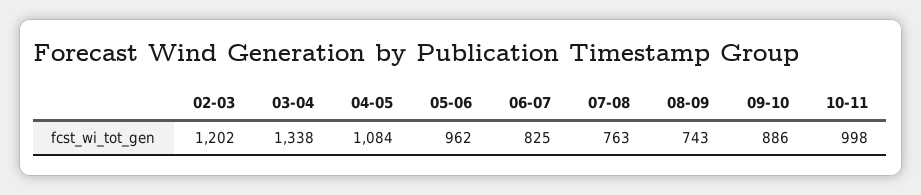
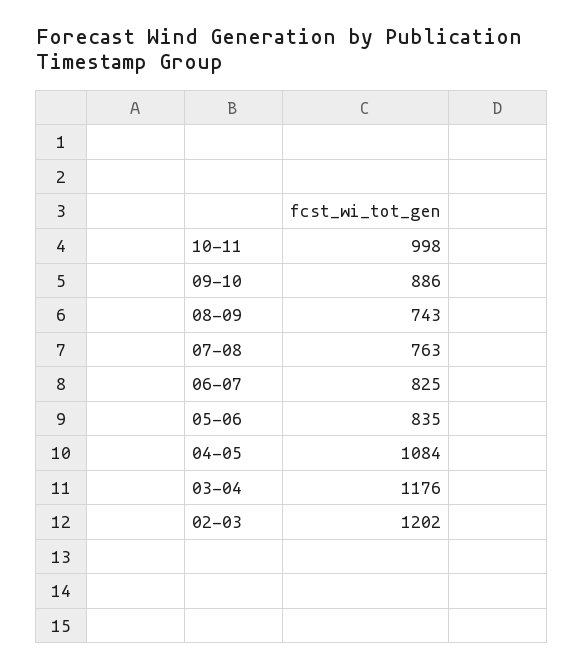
  {
    "02-03": 1202,
-   "03-04": 1338,
+   "03-04": 1176,
    "04-05": 1084,
-   "05-06": 962,
+   "05-06": 835,
    "06-07": 825,
    "07-08": 763,
    "08-09": 743,
    "09-10": 886,
    "10-11": 998
  }

